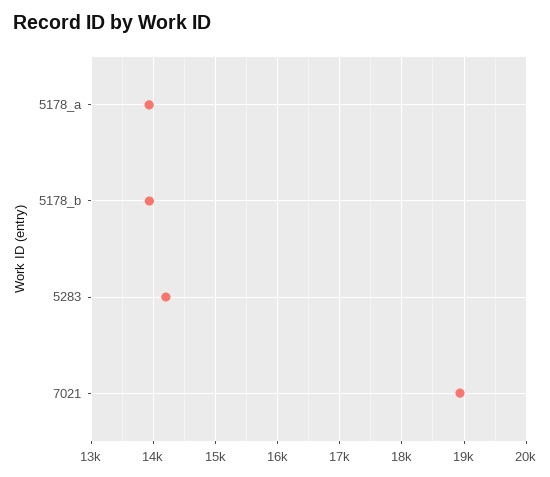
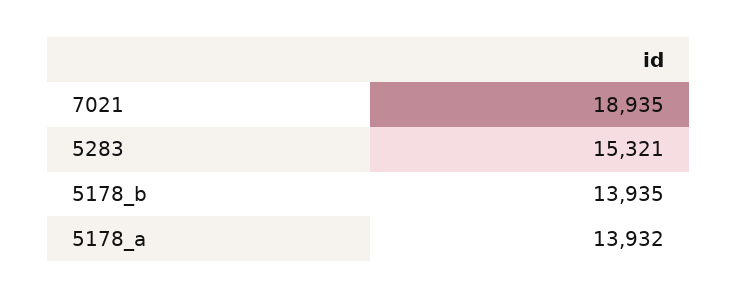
  {
    "5178_a": 13932,
    "5178_b": 13935,
-   "5283": 14200,
+   "5283": 15321,
    "7021": 18935
  }

